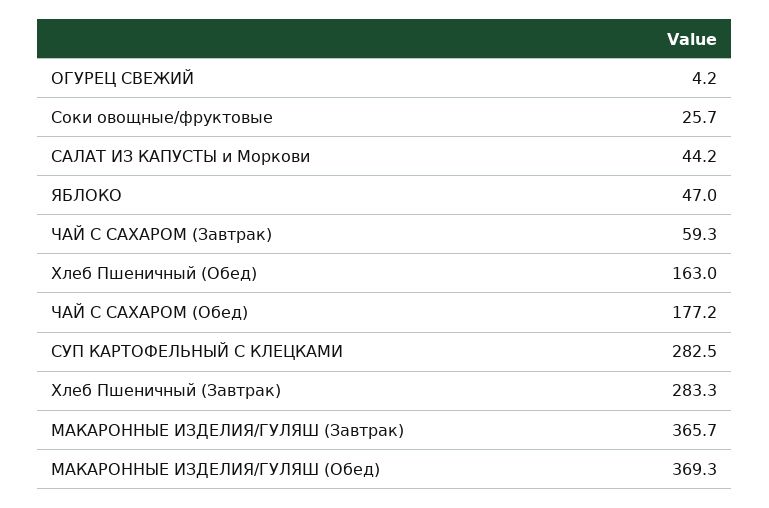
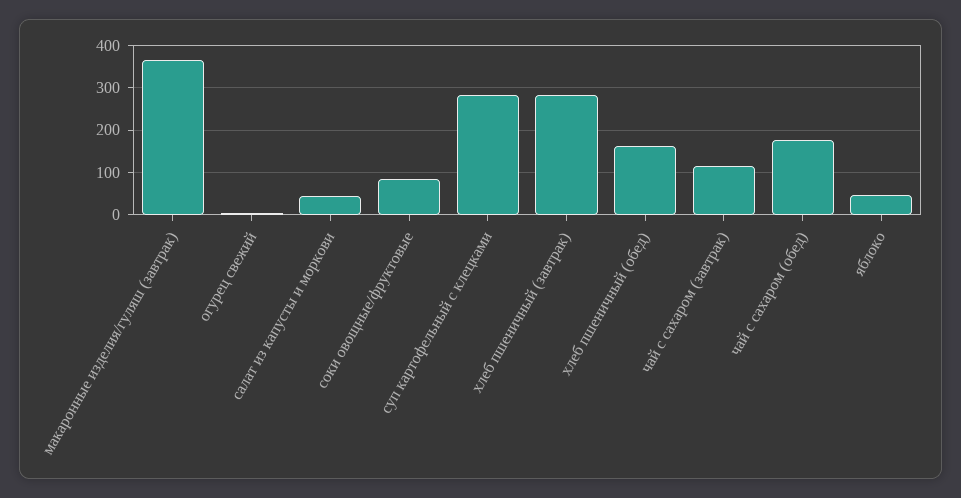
  {
    "ОГУРЕЦ СВЕЖИЙ": 4.2,
-   "Соки овощные/фруктовые": 25.7,
+   "Соки овощные/фруктовые": 80,
    "САЛАТ ИЗ КАПУСТЫ и Моркови": 44.2,
    "ЯБЛОКО": 47,
-   "ЧАЙ С САХАРОМ (Завтрак)": 59.3,
+   "ЧАЙ С САХАРОМ (Завтрак)": 120,
    "Хлеб Пшеничный (Обед)": 163,
    "ЧАЙ С САХАРОМ (Обед)": 177.2,
    "СУП КАРТОФЕЛЬНЫЙ С КЛЕЦКАМИ": 282.5,
    "Хлеб Пшеничный (Завтрак)": 283.3,
-   "МАКАРОННЫЕ ИЗДЕЛИЯ/ГУЛЯШ (Завтрак)": 365.7,
+   "МАКАРОННЫЕ ИЗДЕЛИЯ/ГУЛЯШ (Завтрак)": 365.7
-   "МАКАРОННЫЕ ИЗДЕЛИЯ/ГУЛЯШ (Обед)": 369.3
  }

